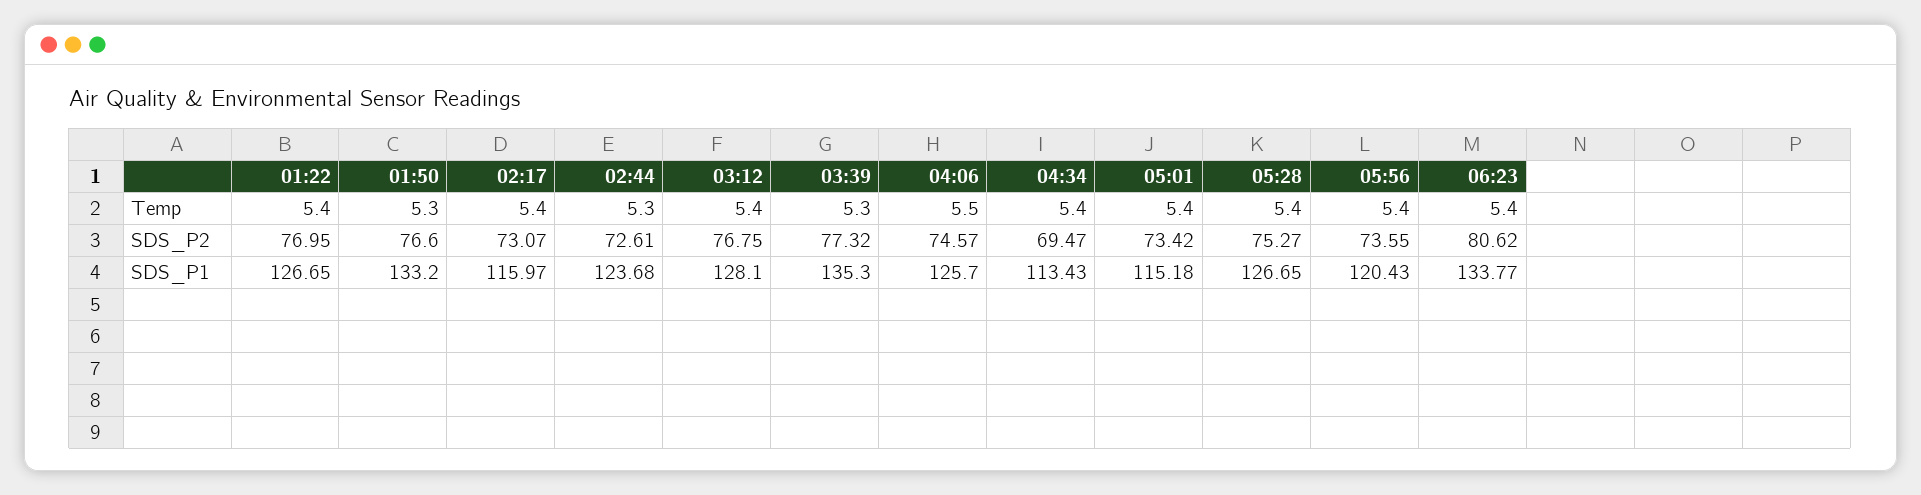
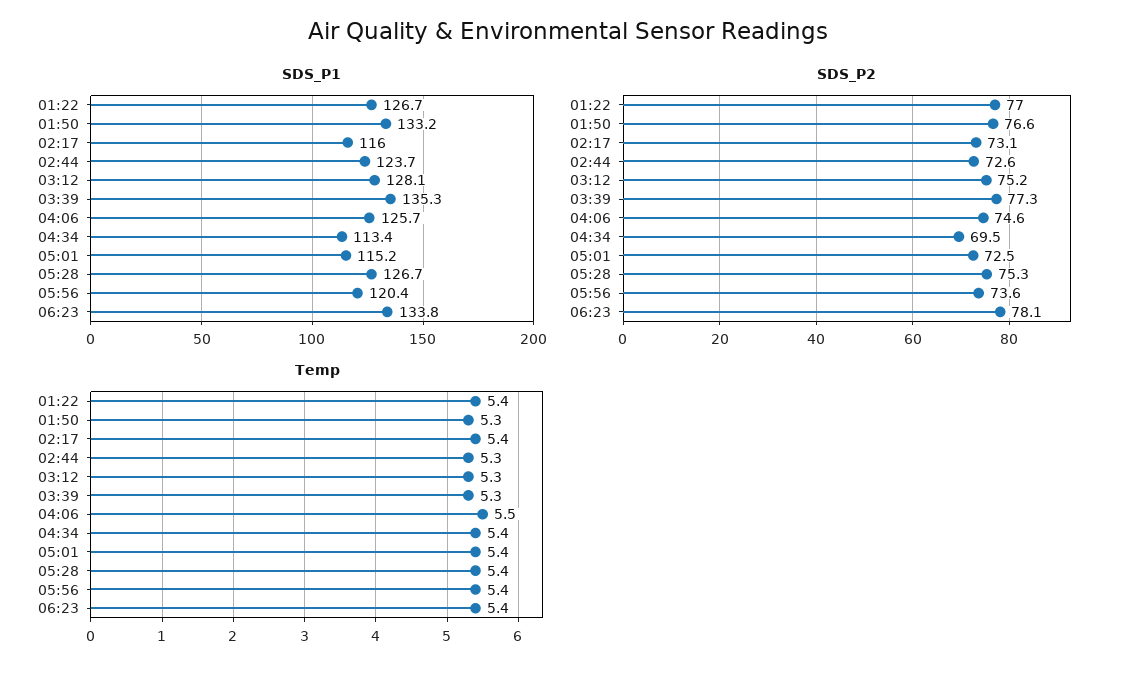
  {
    "Temp": {
      "01:22": 5.4,
      "01:50": 5.3,
      "02:17": 5.4,
      "02:44": 5.3,
-     "03:12": 5.4,
+     "03:12": 5.3,
      "03:39": 5.3,
      "04:06": 5.5,
      "04:34": 5.4,
      "05:01": 5.4,
      "05:28": 5.4,
      "05:56": 5.4,
      "06:23": 5.4
    },
    "SDS_P2": {
      "01:22": 76.95,
      "01:50": 76.6,
      "02:17": 73.07,
      "02:44": 72.61,
-     "03:12": 76.75,
+     "03:12": 75.2,
      "03:39": 77.32,
      "04:06": 74.57,
      "04:34": 69.47,
-     "05:01": 73.42,
+     "05:01": 72.5,
      "05:28": 75.27,
      "05:56": 73.55,
-     "06:23": 80.62
+     "06:23": 78.1
    },
    "SDS_P1": {
      "01:22": 126.65,
      "01:50": 133.2,
      "02:17": 115.97,
      "02:44": 123.68,
      "03:12": 128.1,
      "03:39": 135.3,
      "04:06": 125.7,
      "04:34": 113.43,
      "05:01": 115.18,
      "05:28": 126.65,
      "05:56": 120.43,
      "06:23": 133.77
    }
  }

